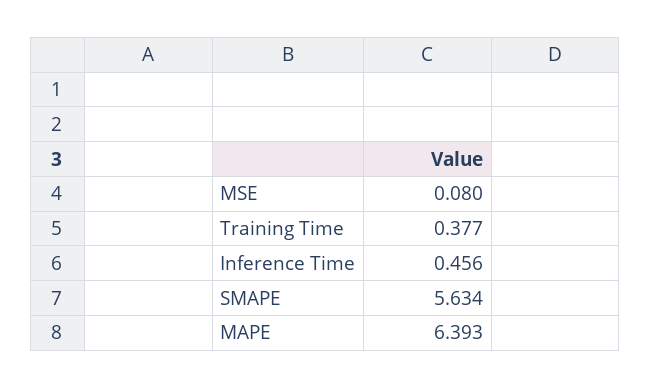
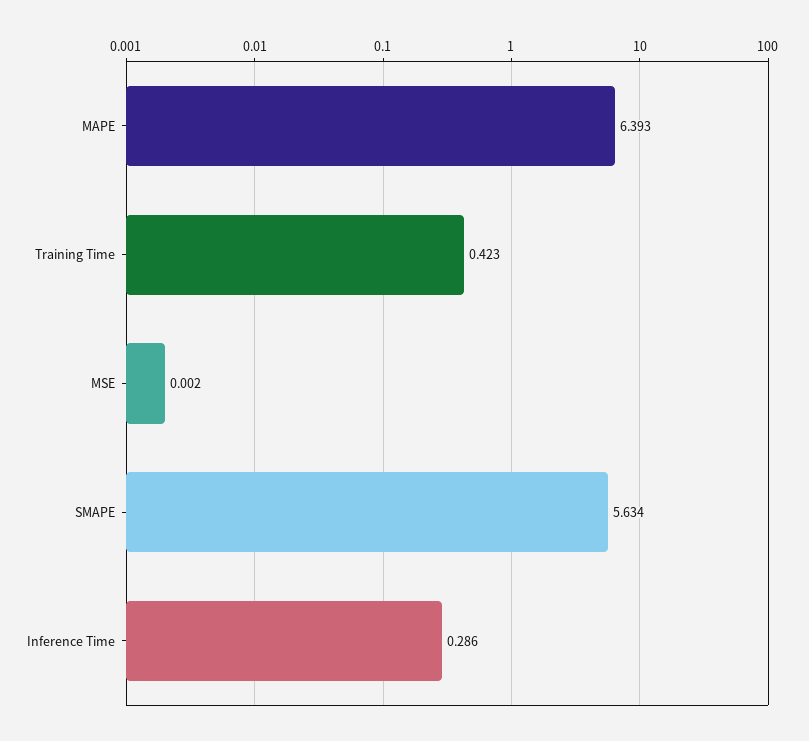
  {
-   "MSE": 0.08,
+   "MSE": 0.002,
-   "Training Time": 0.377,
+   "Training Time": 0.423,
-   "Inference Time": 0.456,
+   "Inference Time": 0.286,
    "SMAPE": 5.634,
    "MAPE": 6.393
  }

